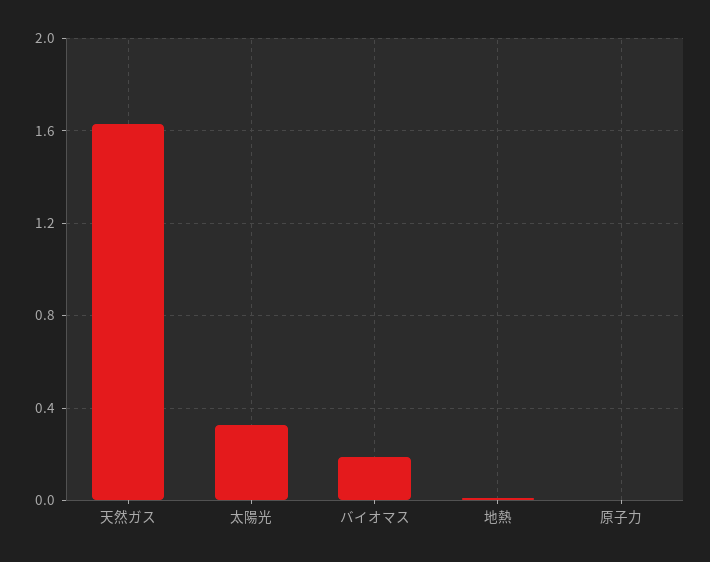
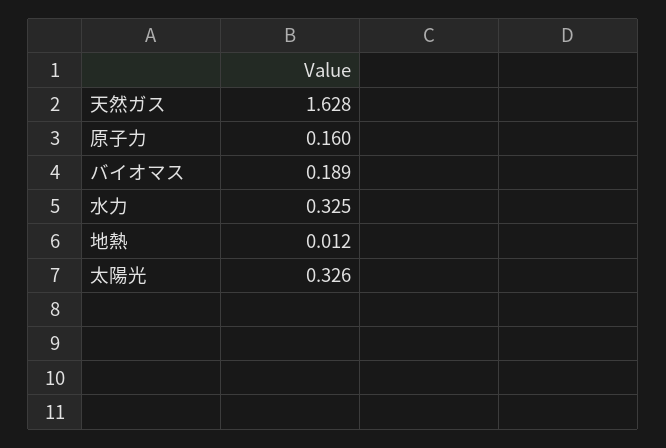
  {
    "天然ガス": 1.628,
    "太陽光": 0.326,
    "バイオマス": 0.189,
    "地熱": 0.012,
-   "原子力": 0
+   "原子力": 0.16,
+   "水力": 0.325
  }

